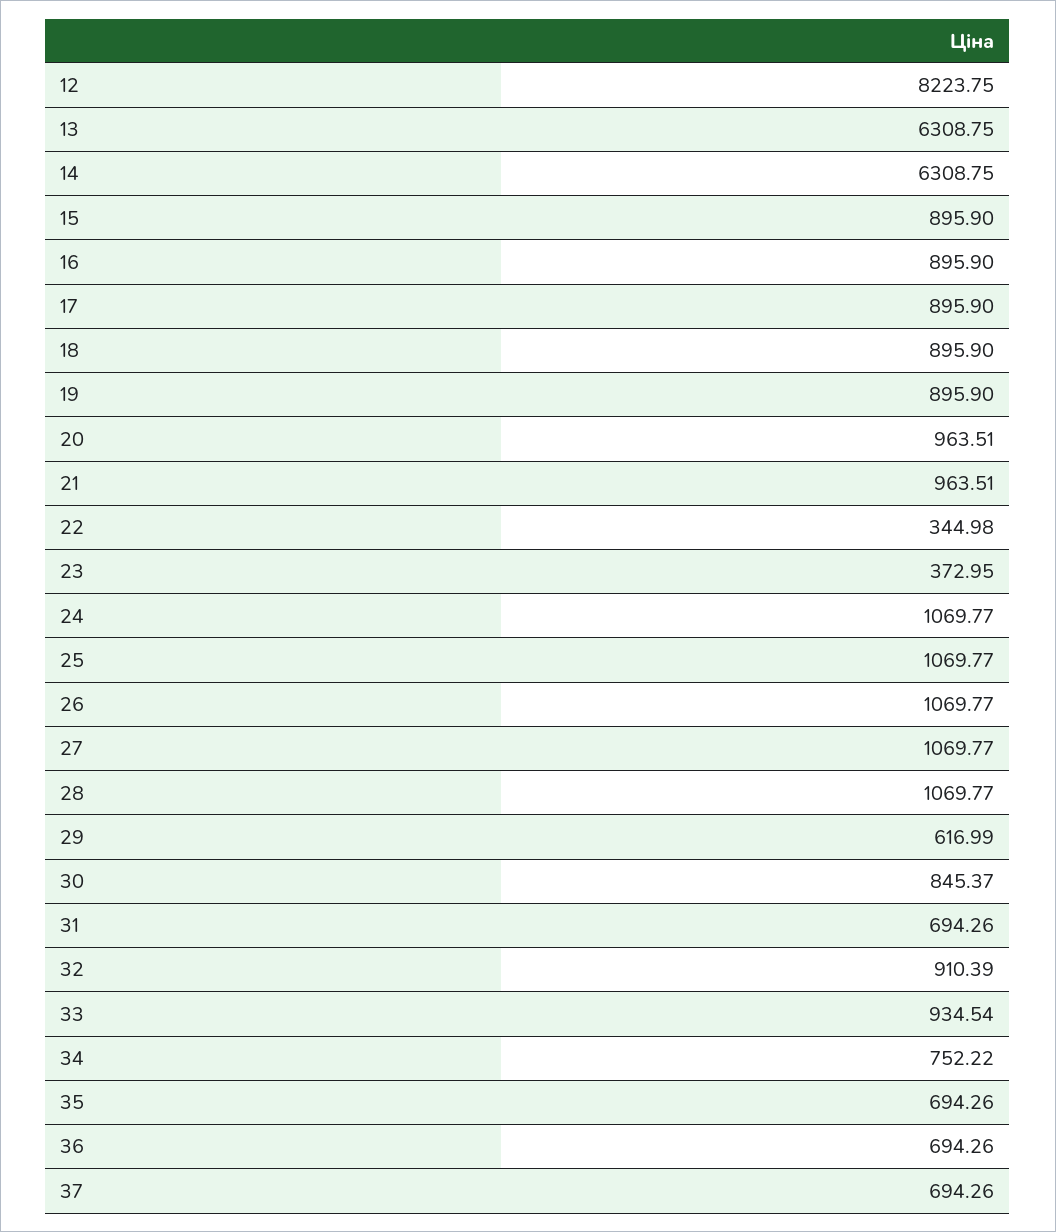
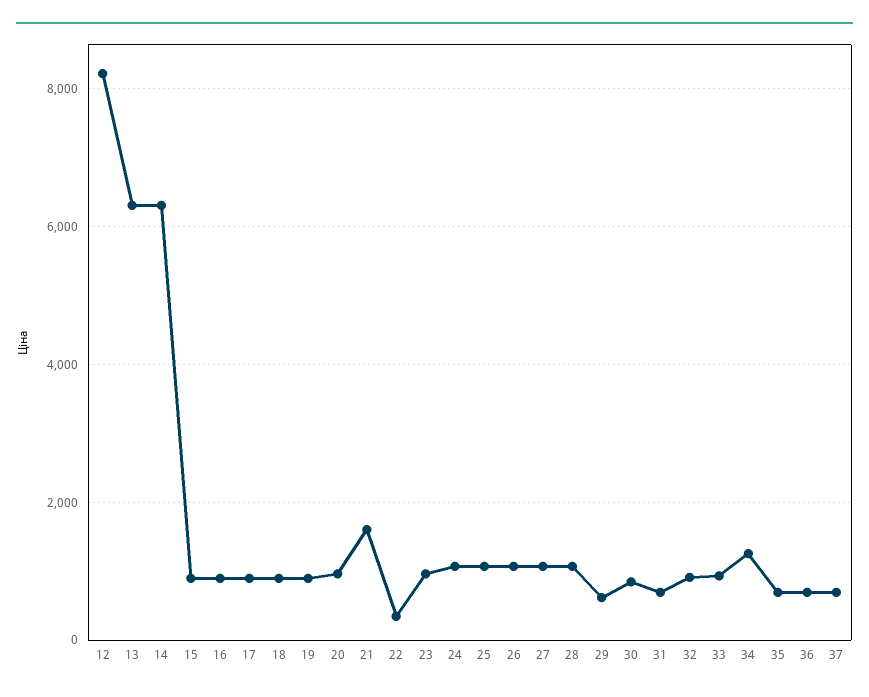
  {
    "12": 8223.75,
    "13": 6308.75,
    "14": 6308.75,
    "15": 895.9,
    "16": 895.9,
    "17": 895.9,
    "18": 895.9,
    "19": 895.9,
    "20": 963.51,
-   "21": 963.51,
+   "21": 1600,
    "22": 344.98,
-   "23": 372.95,
+   "23": 1000,
    "24": 1069.77,
    "25": 1069.77,
    "26": 1069.77,
    "27": 1069.77,
    "28": 1069.77,
    "29": 616.99,
    "30": 845.37,
    "31": 694.26,
    "32": 910.39,
    "33": 934.54,
-   "34": 752.22,
+   "34": 1200,
    "35": 694.26,
    "36": 694.26,
    "37": 694.26
  }

